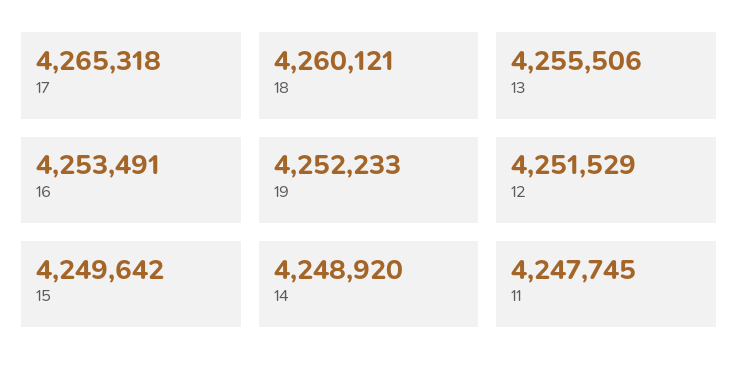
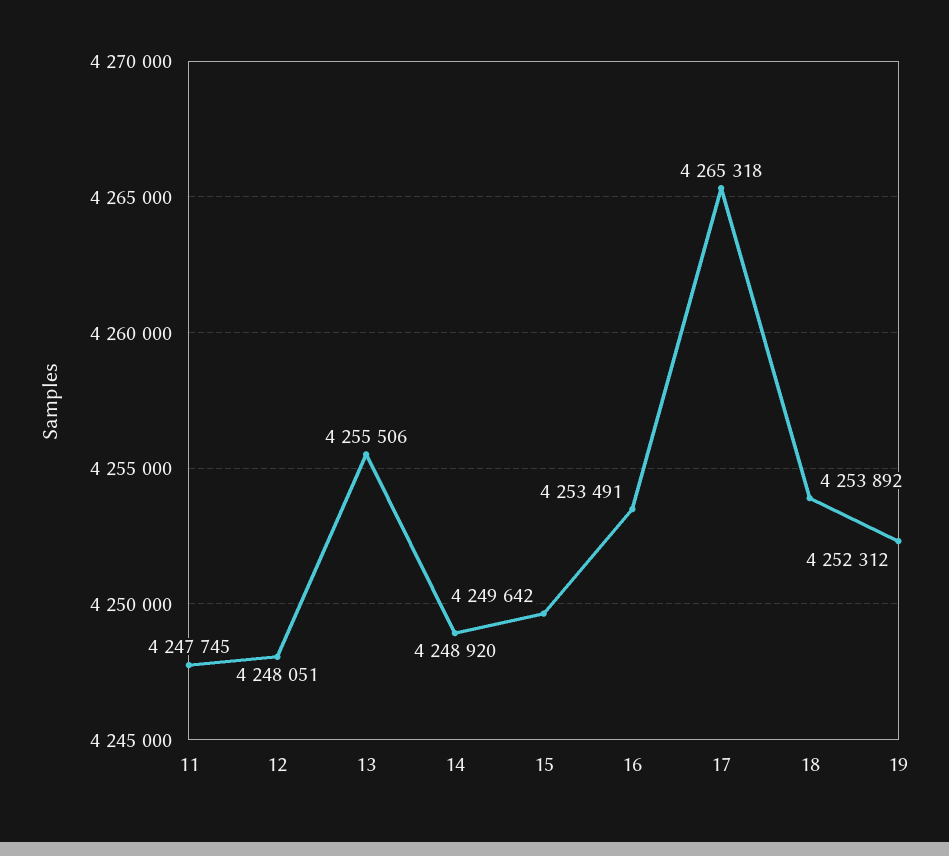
  {
    "17": 4265318,
-   "18": 4260121,
+   "18": 4253892,
    "13": 4255506,
    "16": 4253491,
-   "19": 4252233,
+   "19": 4252312,
-   "12": 4251529,
+   "12": 4248051,
    "15": 4249642,
    "14": 4248920,
    "11": 4247745
  }

